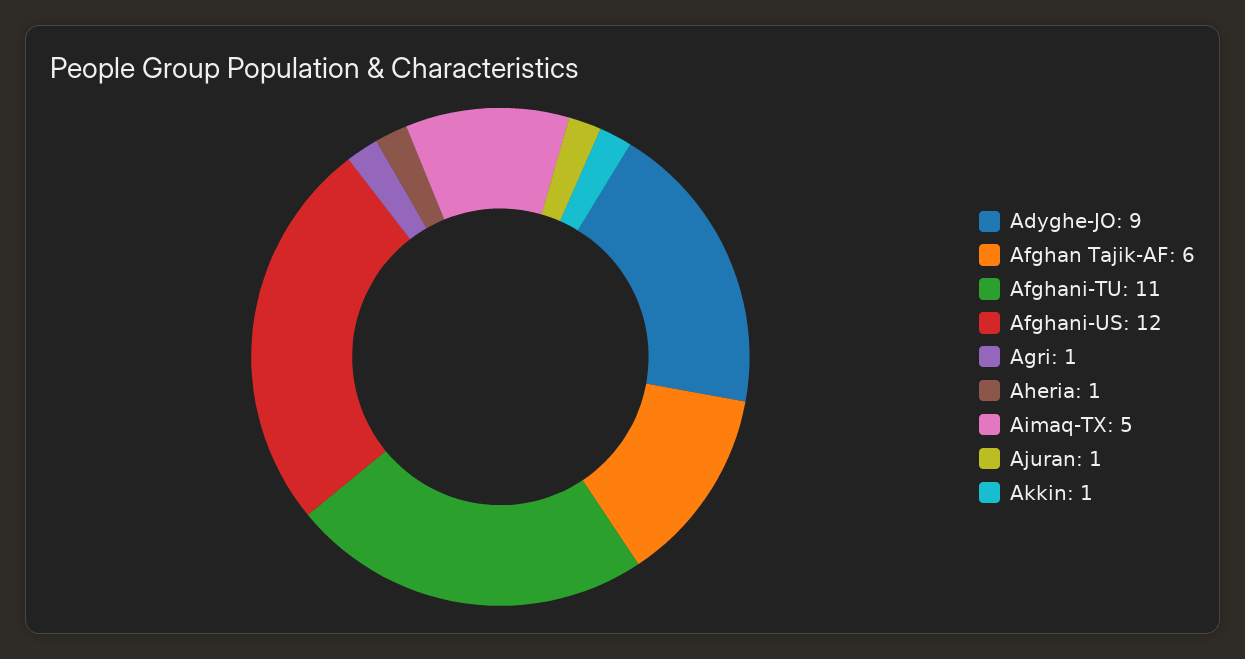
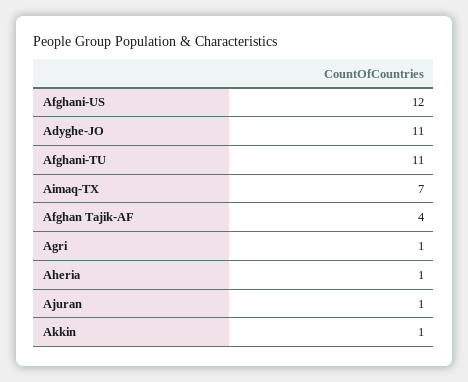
  {
-   "Adyghe-JO": 9,
+   "Adyghe-JO": 11,
-   "Afghan Tajik-AF": 6,
+   "Afghan Tajik-AF": 4,
    "Afghani-TU": 11,
    "Afghani-US": 12,
    "Agri": 1,
    "Aheria": 1,
-   "Aimaq-TX": 5,
+   "Aimaq-TX": 7,
    "Ajuran": 1,
    "Akkin": 1
  }

